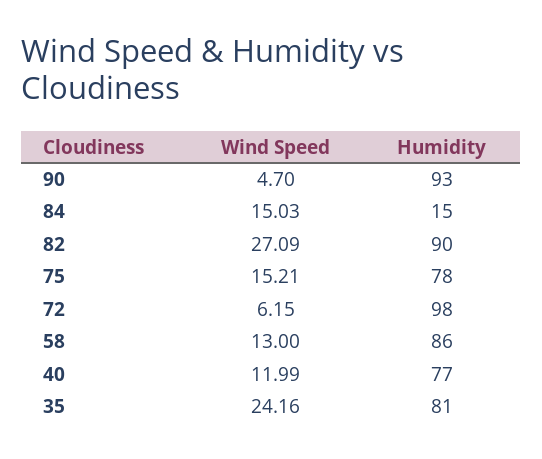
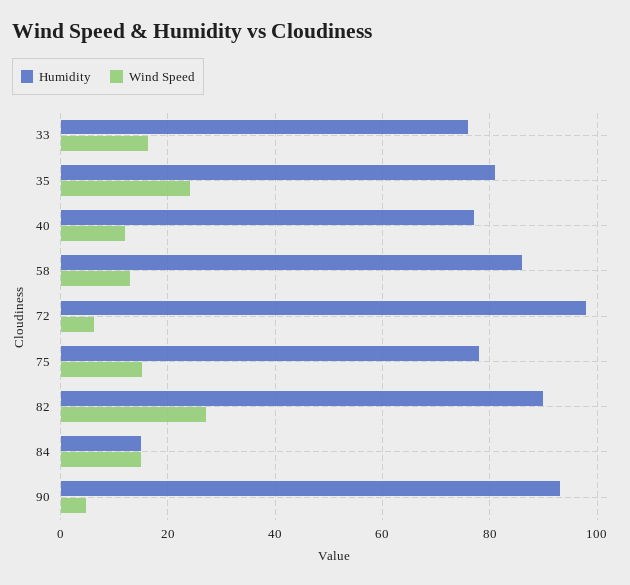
  {
    "Wind Speed": {
      "90": 4.7,
      "84": 15.03,
      "82": 27.09,
      "75": 15.21,
      "72": 6.15,
      "58": 13,
      "40": 11.99,
-     "35": 24.16
+     "35": 24.16,
+     "33": 16
    },
    "Humidity": {
      "90": 93,
      "84": 15,
      "82": 90,
      "75": 78,
      "72": 98,
      "58": 86,
      "40": 77,
-     "35": 81
+     "35": 81,
+     "33": 76
    }
  }

